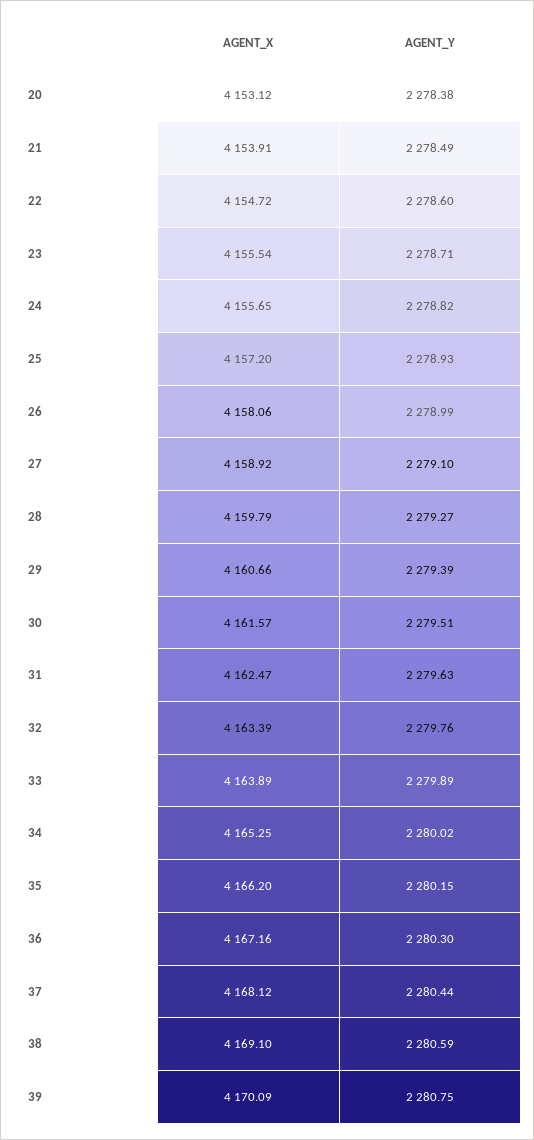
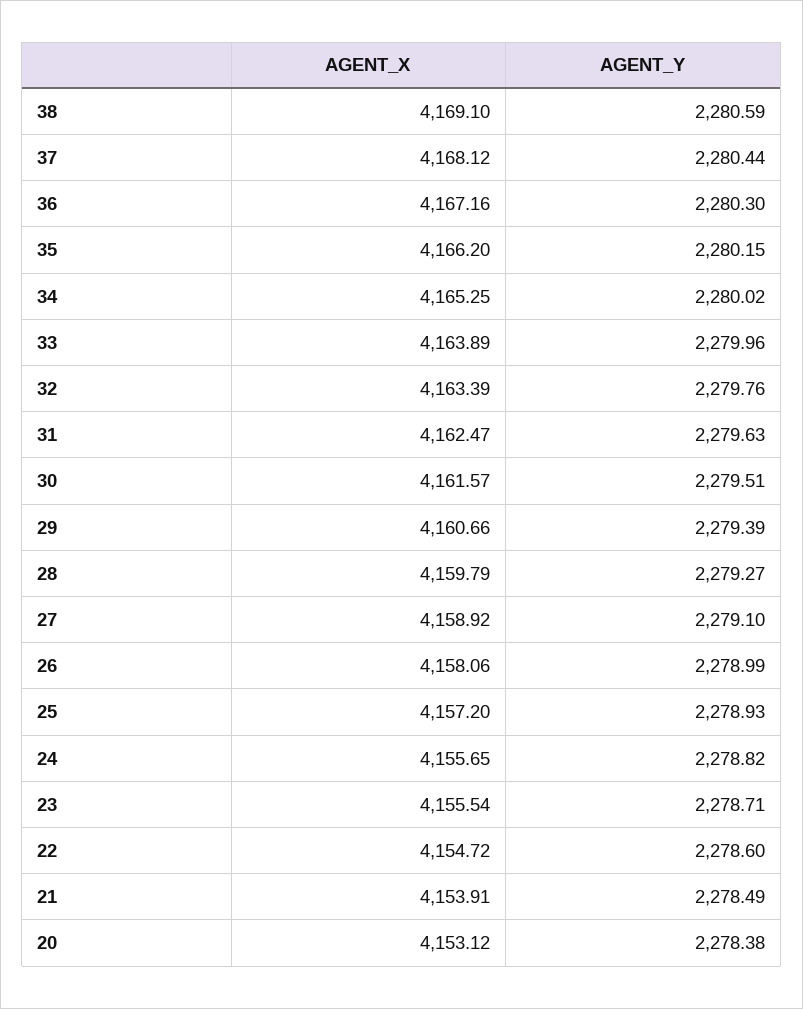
  {
    "AGENT_X": {
      "20": 4153.12,
      "21": 4153.91,
      "22": 4154.72,
      "23": 4155.54,
      "24": 4155.65,
      "25": 4157.2,
      "26": 4158.06,
      "27": 4158.92,
      "28": 4159.79,
      "29": 4160.66,
      "30": 4161.57,
      "31": 4162.47,
      "32": 4163.39,
      "33": 4163.89,
      "34": 4165.25,
      "35": 4166.2,
      "36": 4167.16,
      "37": 4168.12,
-     "38": 4169.1,
+     "38": 4169.1
-     "39": 4170.09
    },
    "AGENT_Y": {
      "20": 2278.38,
      "21": 2278.49,
      "22": 2278.6,
      "23": 2278.71,
      "24": 2278.82,
      "25": 2278.93,
      "26": 2278.99,
      "27": 2279.1,
      "28": 2279.27,
      "29": 2279.39,
      "30": 2279.51,
      "31": 2279.63,
      "32": 2279.76,
-     "33": 2279.89,
+     "33": 2279.96,
      "34": 2280.02,
      "35": 2280.15,
      "36": 2280.3,
      "37": 2280.44,
-     "38": 2280.59,
+     "38": 2280.59
-     "39": 2280.75
    }
  }

